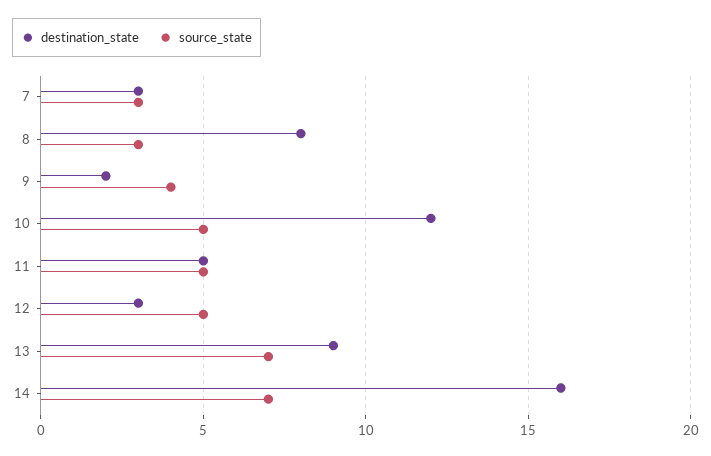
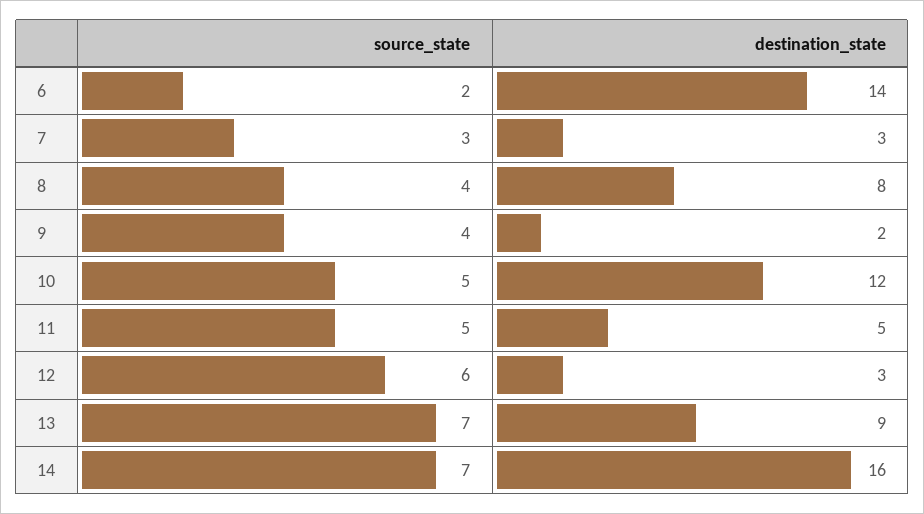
  {
    "destination_state": {
      "7": 3,
      "8": 8,
      "9": 2,
      "10": 12,
      "11": 5,
      "12": 3,
      "13": 9,
-     "14": 16
+     "14": 16,
+     "6": 14
    },
    "source_state": {
      "7": 3,
-     "8": 3,
+     "8": 4,
      "9": 4,
      "10": 5,
      "11": 5,
-     "12": 5,
+     "12": 6,
      "13": 7,
-     "14": 7
+     "14": 7,
+     "6": 2
    }
  }

